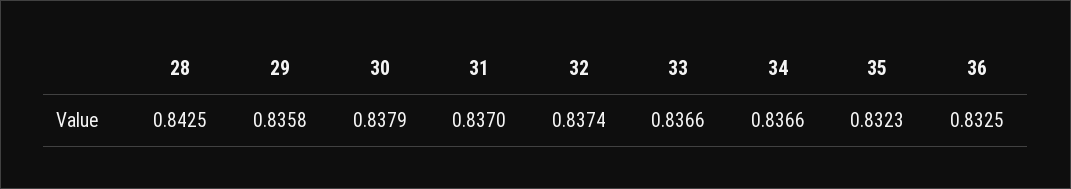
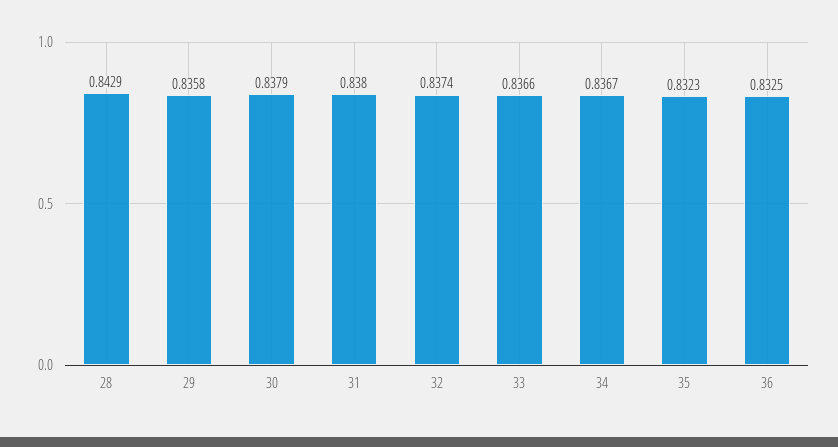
  {
-   "28": 0.8425,
+   "28": 0.8429,
    "29": 0.8358,
    "30": 0.8379,
-   "31": 0.837,
+   "31": 0.838,
    "32": 0.8374,
    "33": 0.8366,
-   "34": 0.8366,
+   "34": 0.8367,
    "35": 0.8323,
    "36": 0.8325
  }

